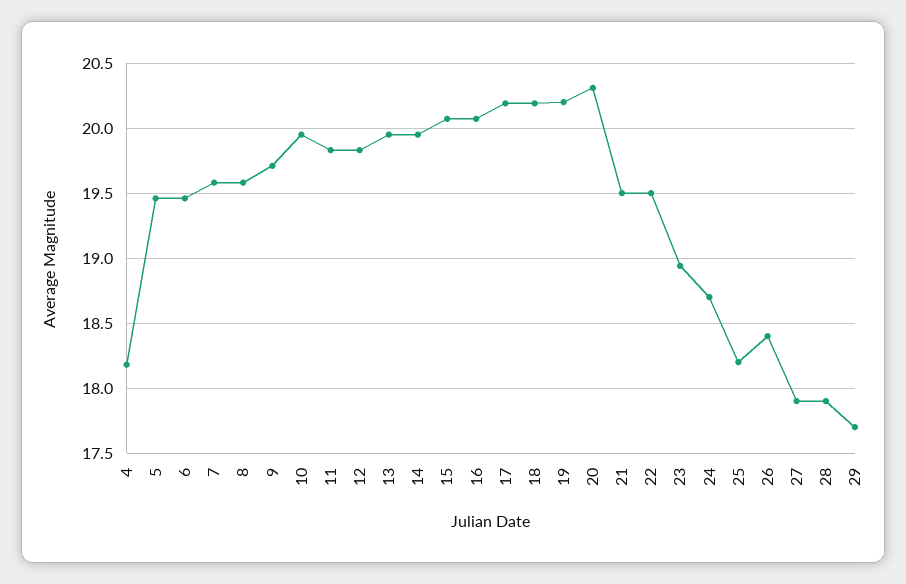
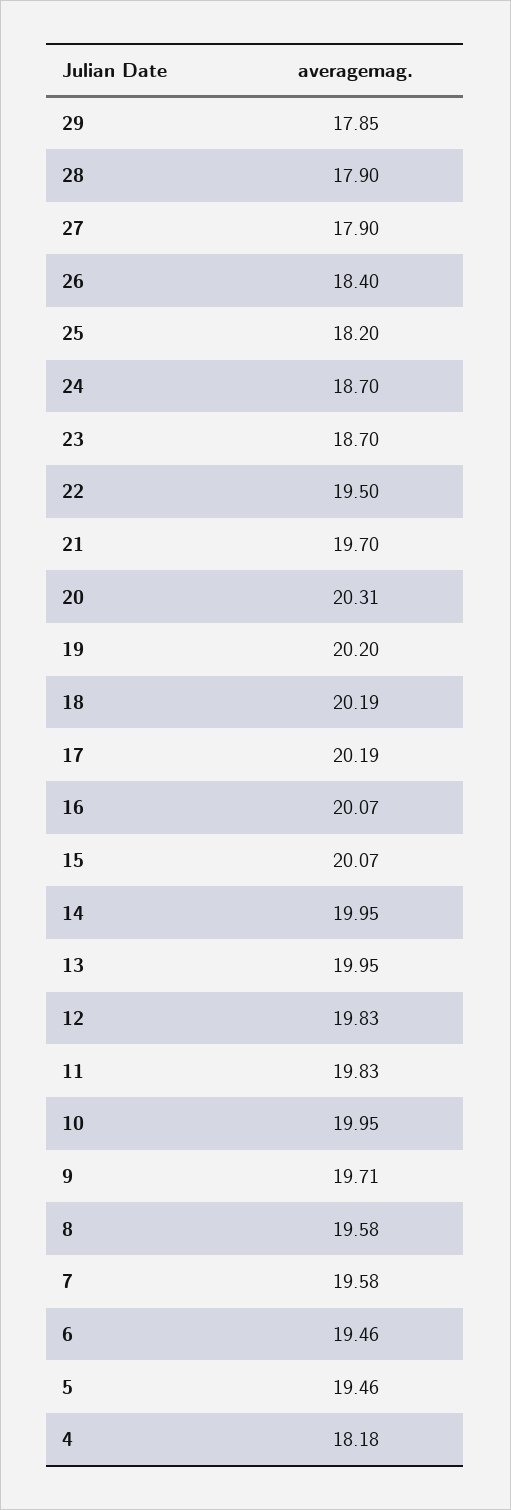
  {
    "4": 18.18,
    "5": 19.46,
    "6": 19.46,
    "7": 19.58,
    "8": 19.58,
    "9": 19.71,
    "10": 19.95,
    "11": 19.83,
    "12": 19.83,
    "13": 19.95,
    "14": 19.95,
    "15": 20.07,
    "16": 20.07,
    "17": 20.19,
    "18": 20.19,
    "19": 20.2,
    "20": 20.31,
-   "21": 19.5,
+   "21": 19.7,
    "22": 19.5,
-   "23": 18.95,
+   "23": 18.7,
    "24": 18.7,
    "25": 18.2,
    "26": 18.4,
    "27": 17.9,
    "28": 17.9,
-   "29": 17.7
+   "29": 17.85
  }

